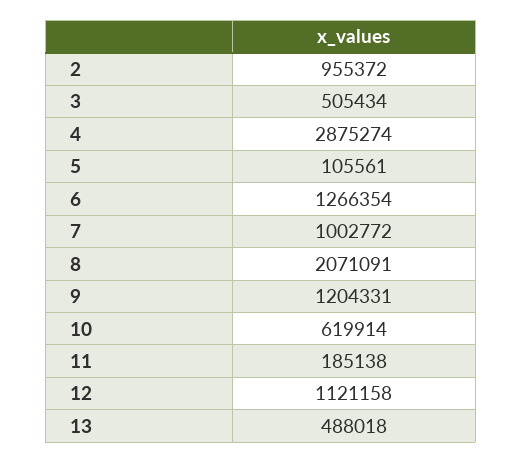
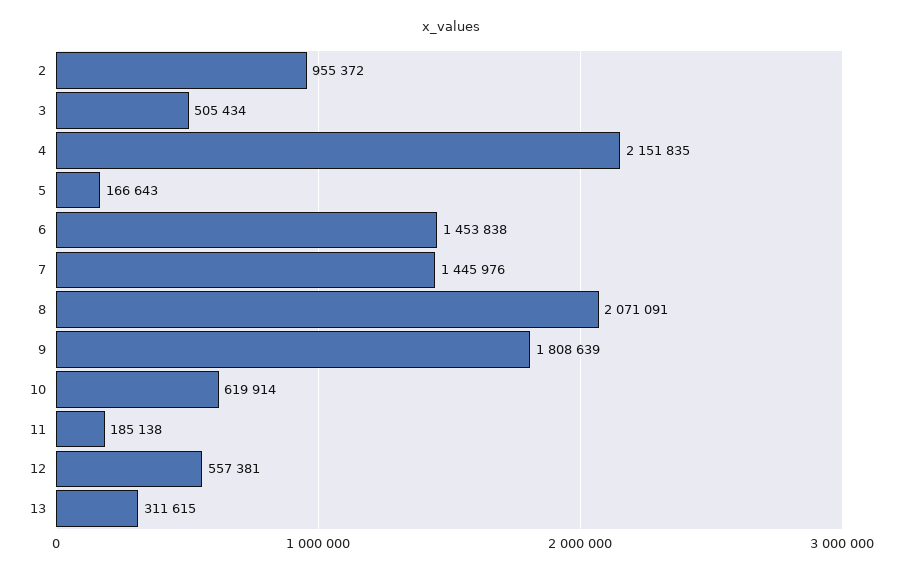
  {
    "2": 955372,
    "3": 505434,
-   "4": 2875274,
+   "4": 2151835,
-   "5": 105561,
+   "5": 166643,
-   "6": 1266354,
+   "6": 1453838,
-   "7": 1002772,
+   "7": 1445976,
    "8": 2071091,
-   "9": 1204331,
+   "9": 1808639,
    "10": 619914,
    "11": 185138,
-   "12": 1121158,
+   "12": 557381,
-   "13": 488018
+   "13": 311615
  }

